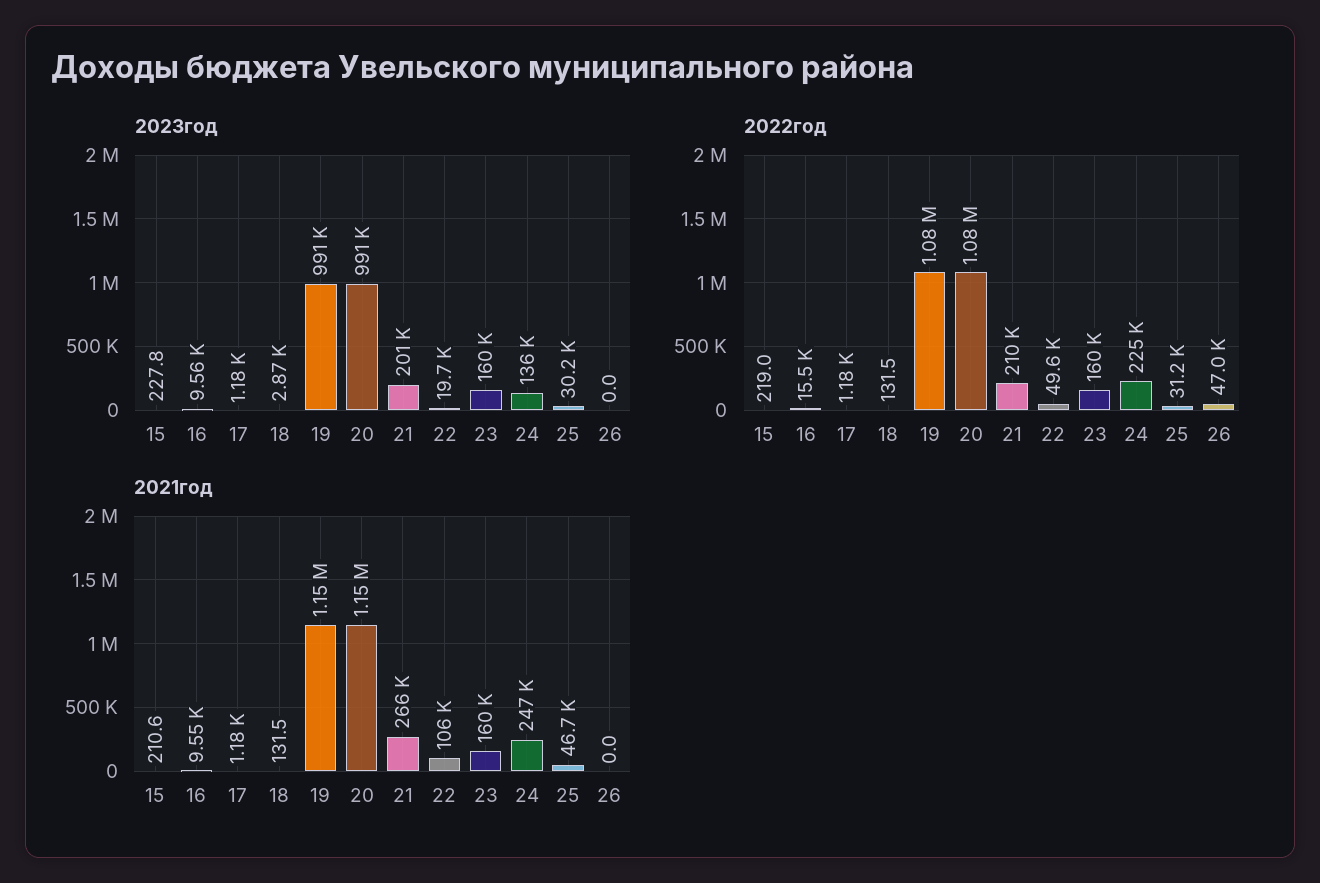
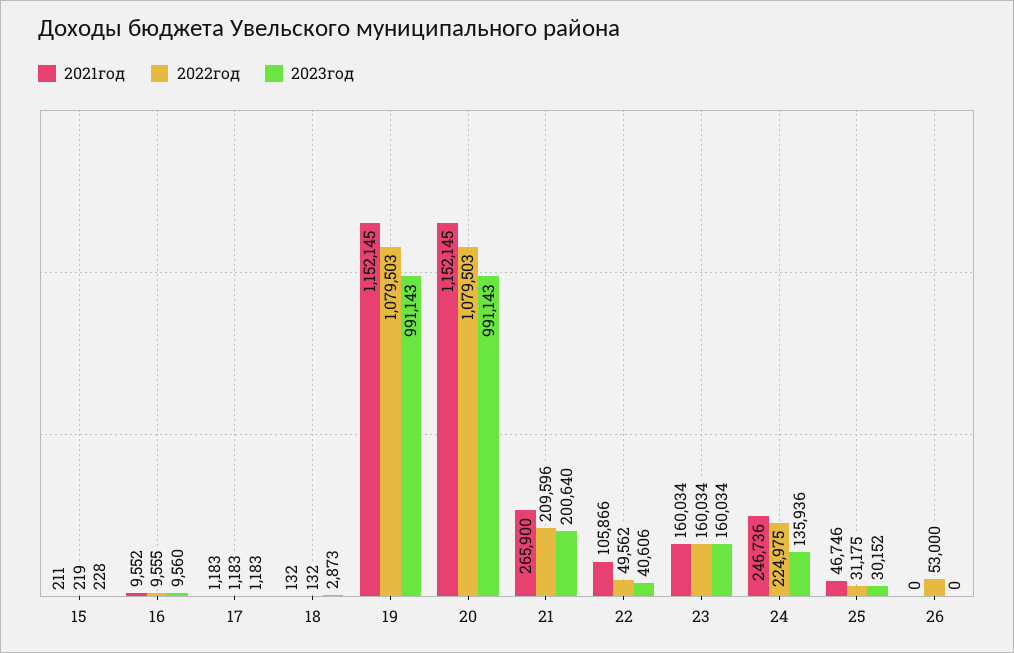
  {
    "2023год": {
      "15": 227.8,
      "16": 9560,
      "17": 1183,
      "18": 2873,
      "19": 991143,
      "20": 991143,
      "21": 200640,
-     "22": 19700,
+     "22": 40606,
      "23": 160034,
      "24": 135936,
      "25": 30152,
      "26": 0
    },
    "2022год": {
      "15": 219,
-     "16": 15500,
+     "16": 9555,
      "17": 1183,
      "18": 131.5,
      "19": 1079503,
      "20": 1079503,
      "21": 209596,
      "22": 49562,
      "23": 160034,
      "24": 224975,
      "25": 31175,
-     "26": 47000
+     "26": 53000
    },
    "2021год": {
      "15": 210.6,
      "16": 9552,
      "17": 1183,
      "18": 131.5,
      "19": 1152145,
      "20": 1152145,
      "21": 265900,
      "22": 105866,
      "23": 160034,
      "24": 246736,
      "25": 46746,
      "26": 0
    }
  }

